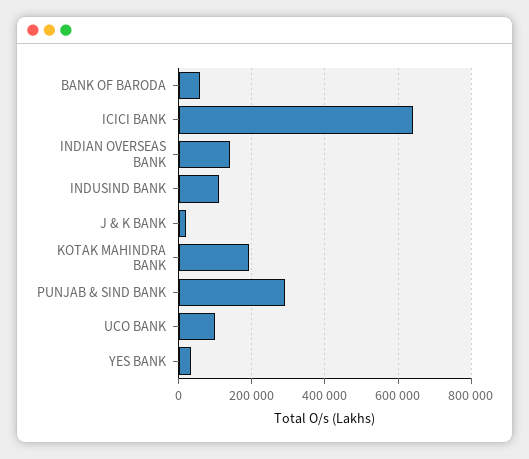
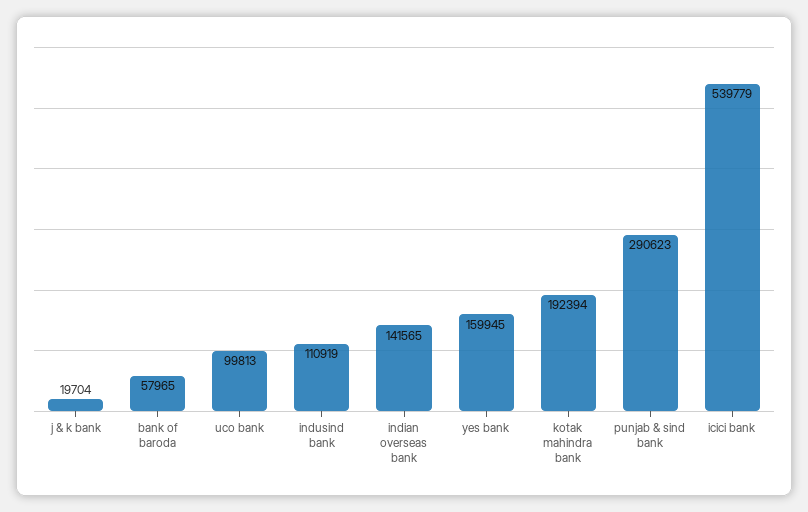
  {
    "BANK OF BARODA": 57965,
-   "ICICI BANK": 640000,
+   "ICICI BANK": 539779,
    "INDIAN OVERSEAS BANK": 141565,
    "INDUSIND BANK": 110919,
    "J & K BANK": 19704,
    "KOTAK MAHINDRA BANK": 192394,
    "PUNJAB & SIND BANK": 290623,
    "UCO BANK": 99813,
-   "YES BANK": 40000
+   "YES BANK": 159945
  }

